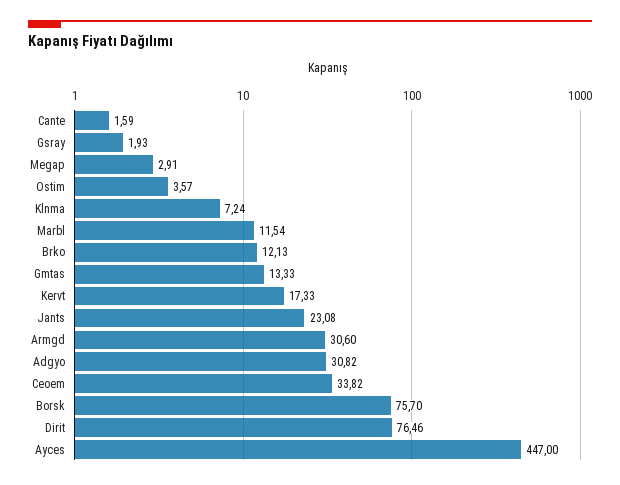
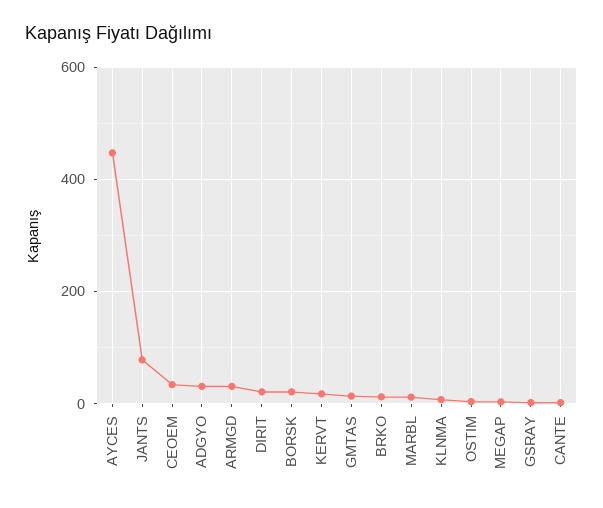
  {
    "Cante": 1.59,
    "Gsray": 1.93,
    "Megap": 2.91,
    "Ostim": 3.57,
    "Klnma": 7.24,
    "Marbl": 11.54,
    "Brko": 12.13,
    "Gmtas": 13.33,
    "Kervt": 17.33,
-   "Jants": 23.08,
+   "Jants": 80,
    "Armgd": 30.6,
    "Adgyo": 30.82,
    "Ceoem": 33.82,
-   "Borsk": 75.7,
+   "Borsk": 20,
-   "Dirit": 76.46,
+   "Dirit": 20,
    "Ayces": 447
  }

